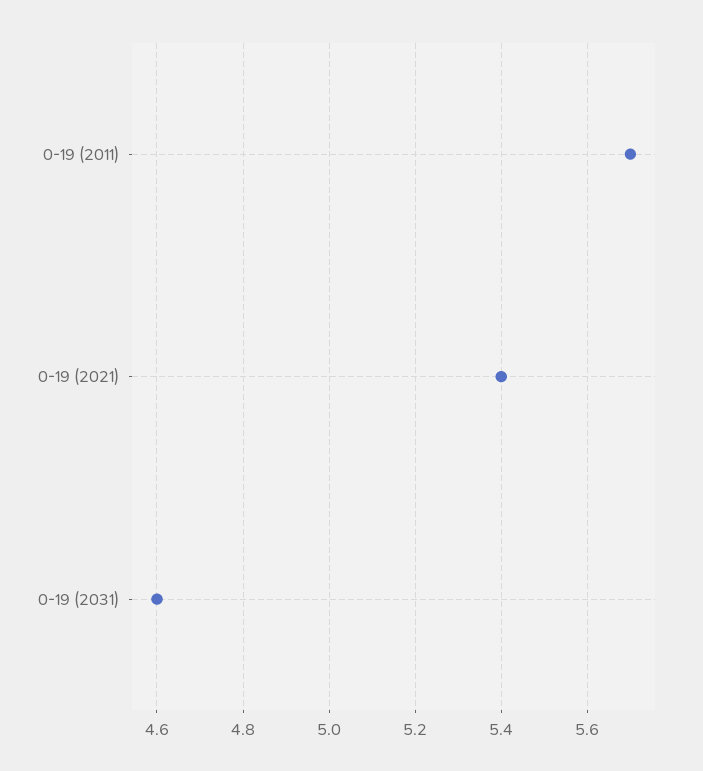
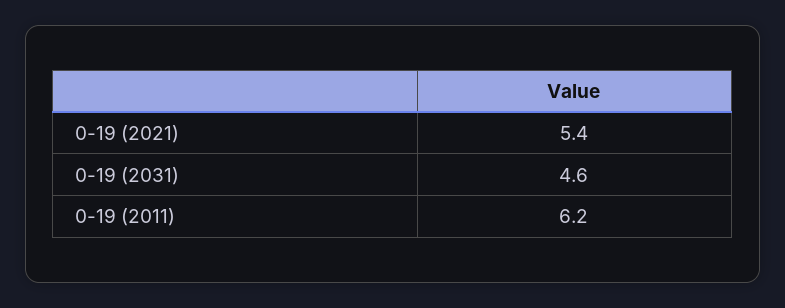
  {
-   "0-19 (2011)": 5.7,
+   "0-19 (2011)": 6.2,
    "0-19 (2021)": 5.4,
    "0-19 (2031)": 4.6
  }

